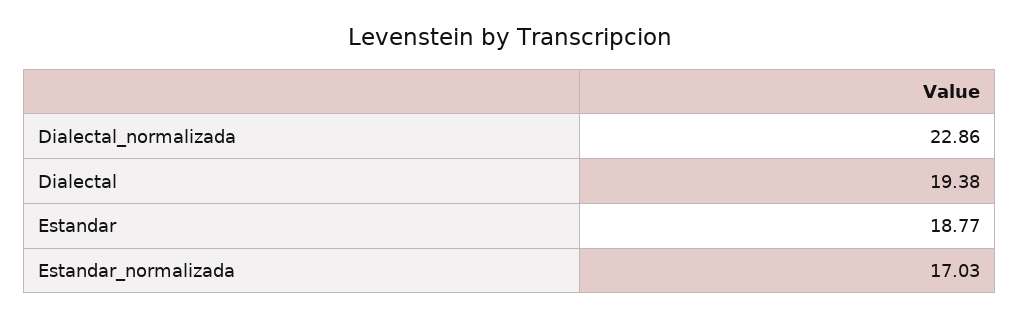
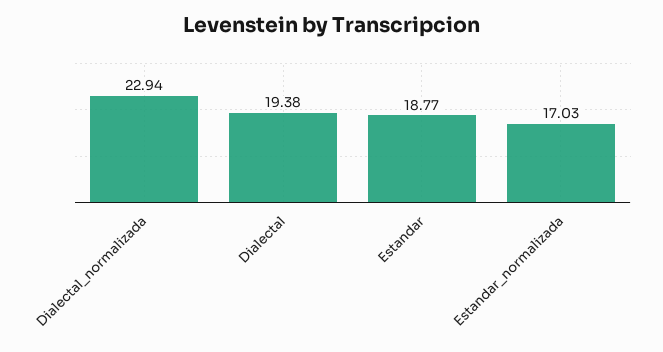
  {
-   "Dialectal_normalizada": 22.86,
+   "Dialectal_normalizada": 22.94,
    "Dialectal": 19.38,
    "Estandar": 18.77,
    "Estandar_normalizada": 17.03
  }

